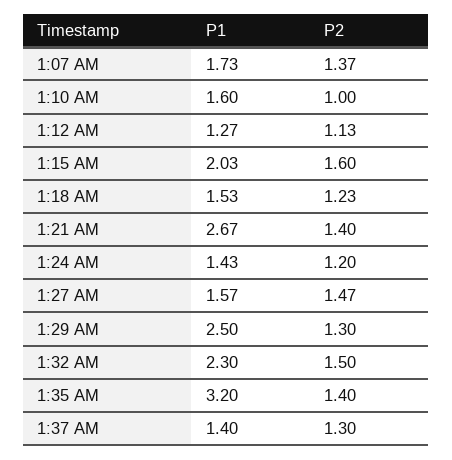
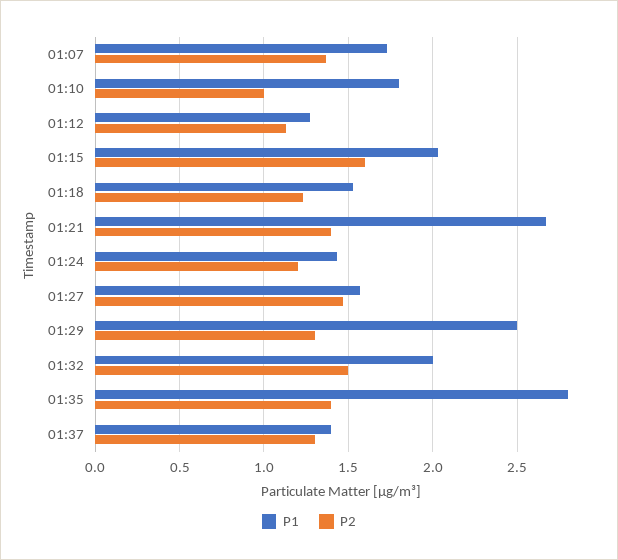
  {
    "P1": {
      "1:07 AM": 1.73,
-     "1:10 AM": 1.6,
+     "1:10 AM": 1.8,
      "1:12 AM": 1.27,
      "1:15 AM": 2.03,
      "1:18 AM": 1.53,
      "1:21 AM": 2.67,
      "1:24 AM": 1.43,
      "1:27 AM": 1.57,
      "1:29 AM": 2.5,
-     "1:32 AM": 2.3,
+     "1:32 AM": 2,
-     "1:35 AM": 3.2,
+     "1:35 AM": 2.8,
      "1:37 AM": 1.4
    },
    "P2": {
      "1:07 AM": 1.37,
      "1:10 AM": 1,
      "1:12 AM": 1.13,
      "1:15 AM": 1.6,
      "1:18 AM": 1.23,
      "1:21 AM": 1.4,
      "1:24 AM": 1.2,
      "1:27 AM": 1.47,
      "1:29 AM": 1.3,
      "1:32 AM": 1.5,
      "1:35 AM": 1.4,
      "1:37 AM": 1.3
    }
  }

